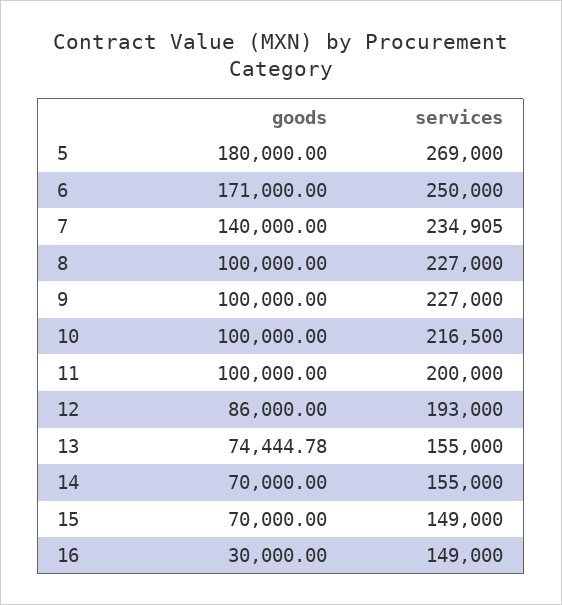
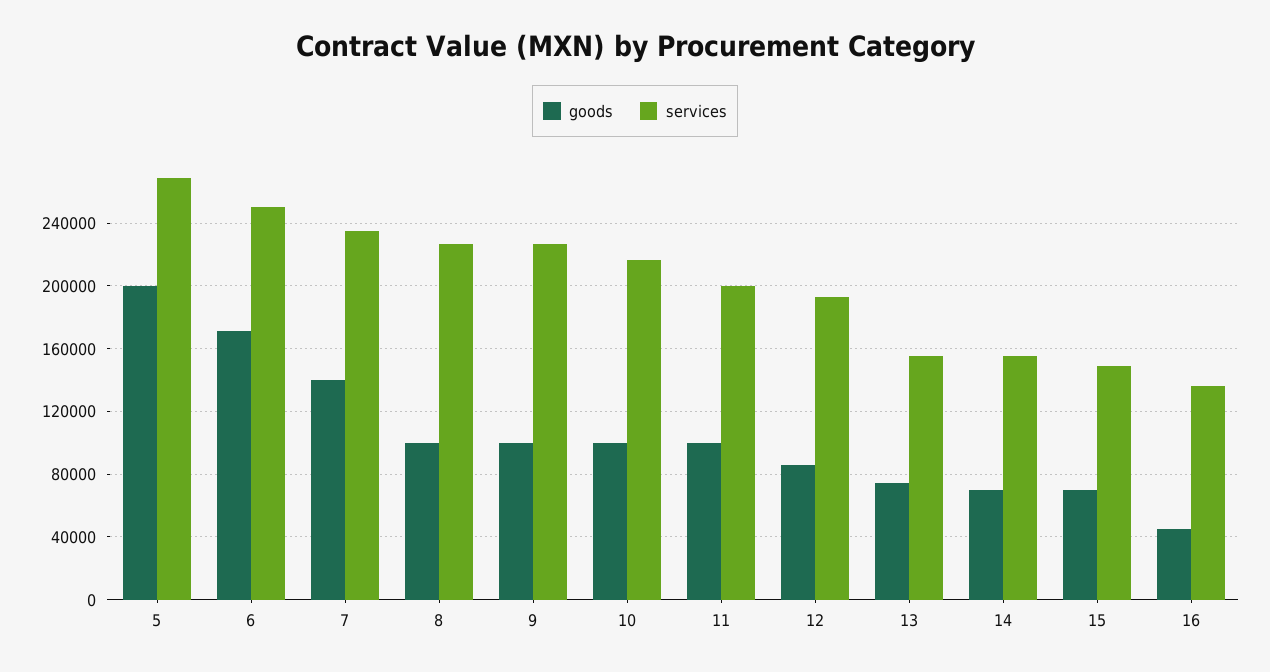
  {
    "goods": {
-     "5": 180000,
+     "5": 200000,
      "6": 171000,
      "7": 140000,
      "8": 100000,
      "9": 100000,
      "10": 100000,
      "11": 100000,
      "12": 86000,
      "13": 74444.78,
      "14": 70000,
      "15": 70000,
-     "16": 30000
+     "16": 45000
    },
    "services": {
      "5": 269000,
      "6": 250000,
      "7": 234905,
      "8": 227000,
      "9": 227000,
      "10": 216500,
      "11": 200000,
      "12": 193000,
      "13": 155000,
      "14": 155000,
      "15": 149000,
-     "16": 149000
+     "16": 135000
    }
  }

